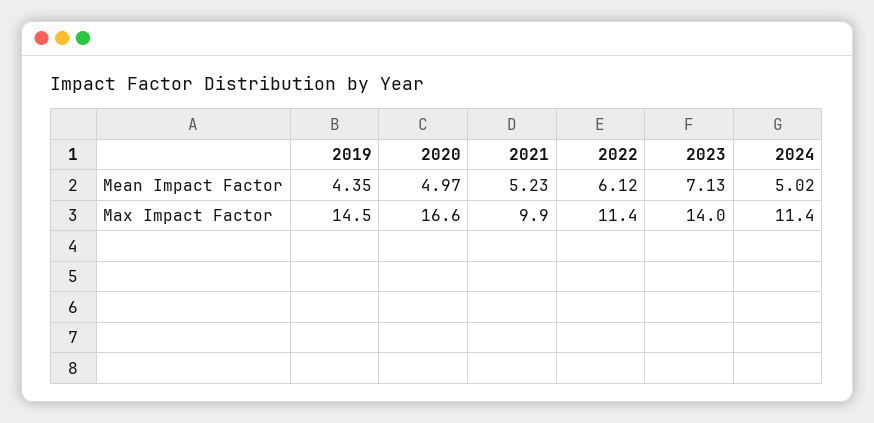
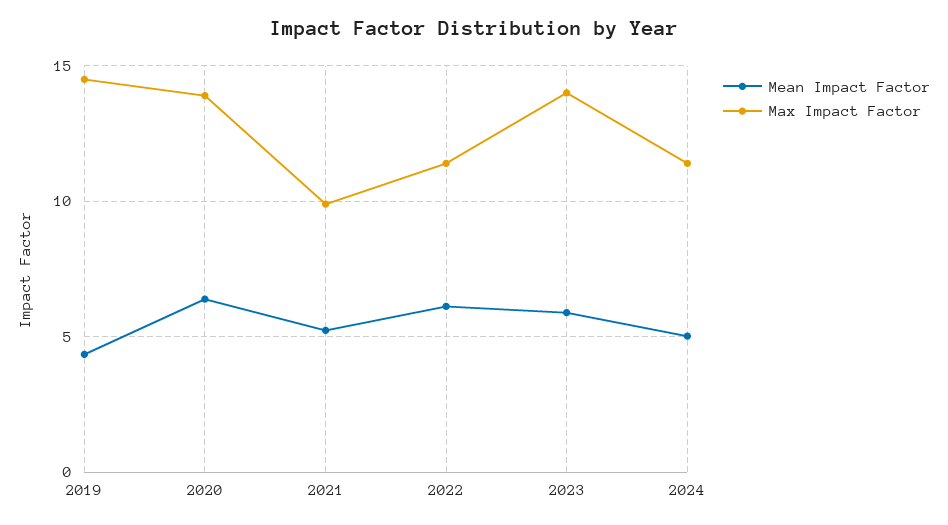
  {
    "Mean Impact Factor": {
      "2019": 4.35,
-     "2020": 4.97,
+     "2020": 6.5,
      "2021": 5.23,
      "2022": 6.12,
-     "2023": 7.13,
+     "2023": 6,
      "2024": 5.02
    },
    "Max Impact Factor": {
      "2019": 14.5,
-     "2020": 16.6,
+     "2020": 14,
      "2021": 9.9,
      "2022": 11.4,
      "2023": 14,
      "2024": 11.4
    }
  }

